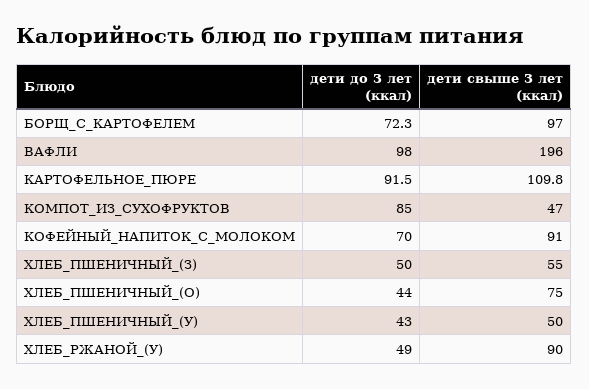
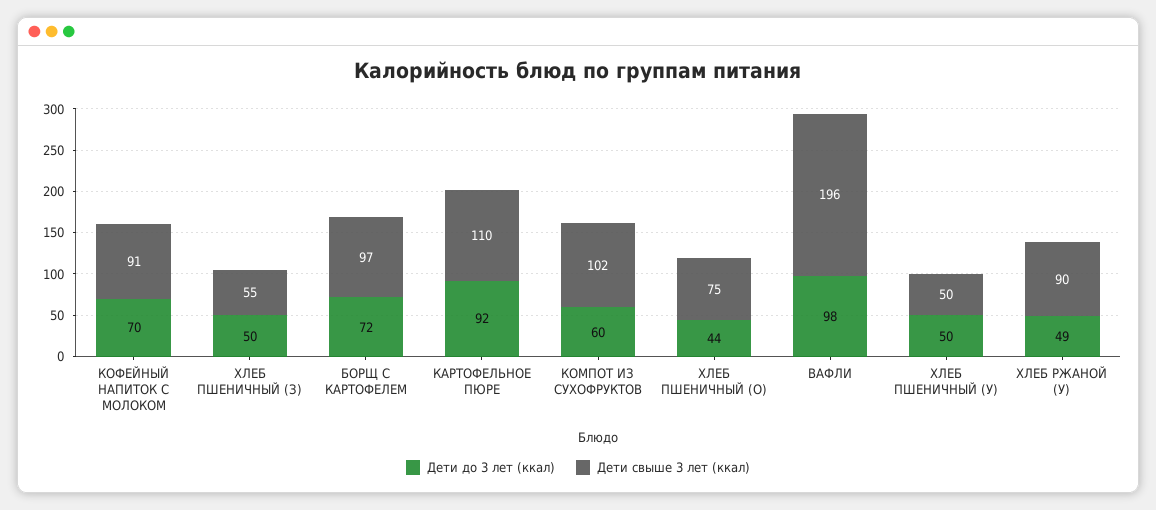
  {
    "дети до 3 лет (ккал)": {
      "БОРЩ_С_КАРТОФЕЛЕМ": 72.3,
      "ВАФЛИ": 98,
      "КАРТОФЕЛЬНОЕ_ПЮРЕ": 91.5,
-     "КОМПОТ_ИЗ_СУХОФРУКТОВ": 85,
+     "КОМПОТ_ИЗ_СУХОФРУКТОВ": 60,
      "КОФЕЙНЫЙ_НАПИТОК_С_МОЛОКОМ": 70,
      "ХЛЕБ_ПШЕНИЧНЫЙ_(З)": 50,
      "ХЛЕБ_ПШЕНИЧНЫЙ_(О)": 44,
-     "ХЛЕБ_ПШЕНИЧНЫЙ_(У)": 43,
+     "ХЛЕБ_ПШЕНИЧНЫЙ_(У)": 50,
      "ХЛЕБ_РЖАНОЙ_(У)": 49
    },
    "дети свыше 3 лет (ккал)": {
      "БОРЩ_С_КАРТОФЕЛЕМ": 97,
      "ВАФЛИ": 196,
      "КАРТОФЕЛЬНОЕ_ПЮРЕ": 109.8,
-     "КОМПОТ_ИЗ_СУХОФРУКТОВ": 47,
+     "КОМПОТ_ИЗ_СУХОФРУКТОВ": 102,
      "КОФЕЙНЫЙ_НАПИТОК_С_МОЛОКОМ": 91,
      "ХЛЕБ_ПШЕНИЧНЫЙ_(З)": 55,
      "ХЛЕБ_ПШЕНИЧНЫЙ_(О)": 75,
      "ХЛЕБ_ПШЕНИЧНЫЙ_(У)": 50,
      "ХЛЕБ_РЖАНОЙ_(У)": 90
    }
  }

